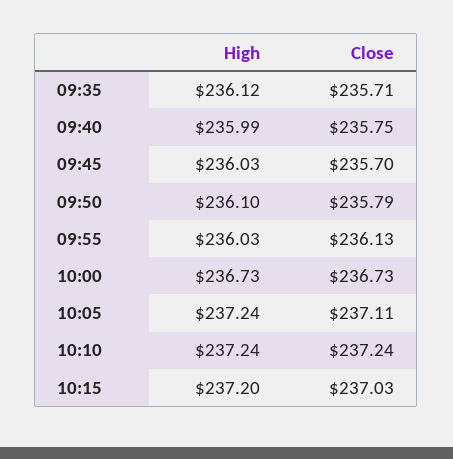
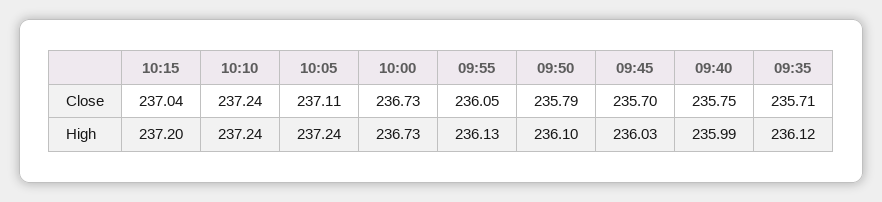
  {
    "High": {
      "09:35": 236.12,
      "09:40": 235.99,
      "09:45": 236.03,
      "09:50": 236.1,
-     "09:55": 236.03,
+     "09:55": 236.13,
      "10:00": 236.73,
      "10:05": 237.24,
      "10:10": 237.24,
      "10:15": 237.2
    },
    "Close": {
      "09:35": 235.71,
      "09:40": 235.75,
      "09:45": 235.7,
      "09:50": 235.79,
-     "09:55": 236.13,
+     "09:55": 236.05,
      "10:00": 236.73,
      "10:05": 237.11,
      "10:10": 237.24,
-     "10:15": 237.03
+     "10:15": 237.04
    }
  }

